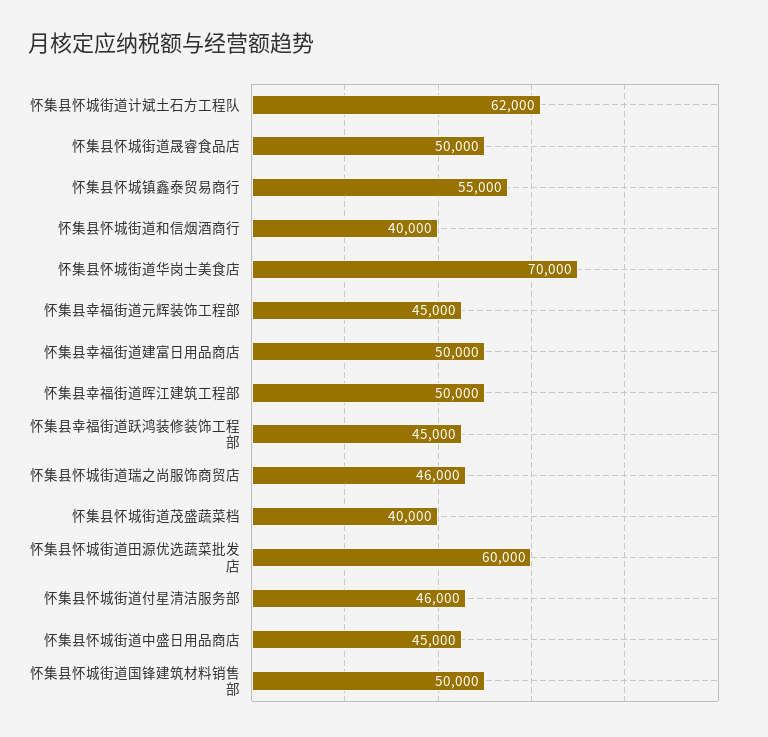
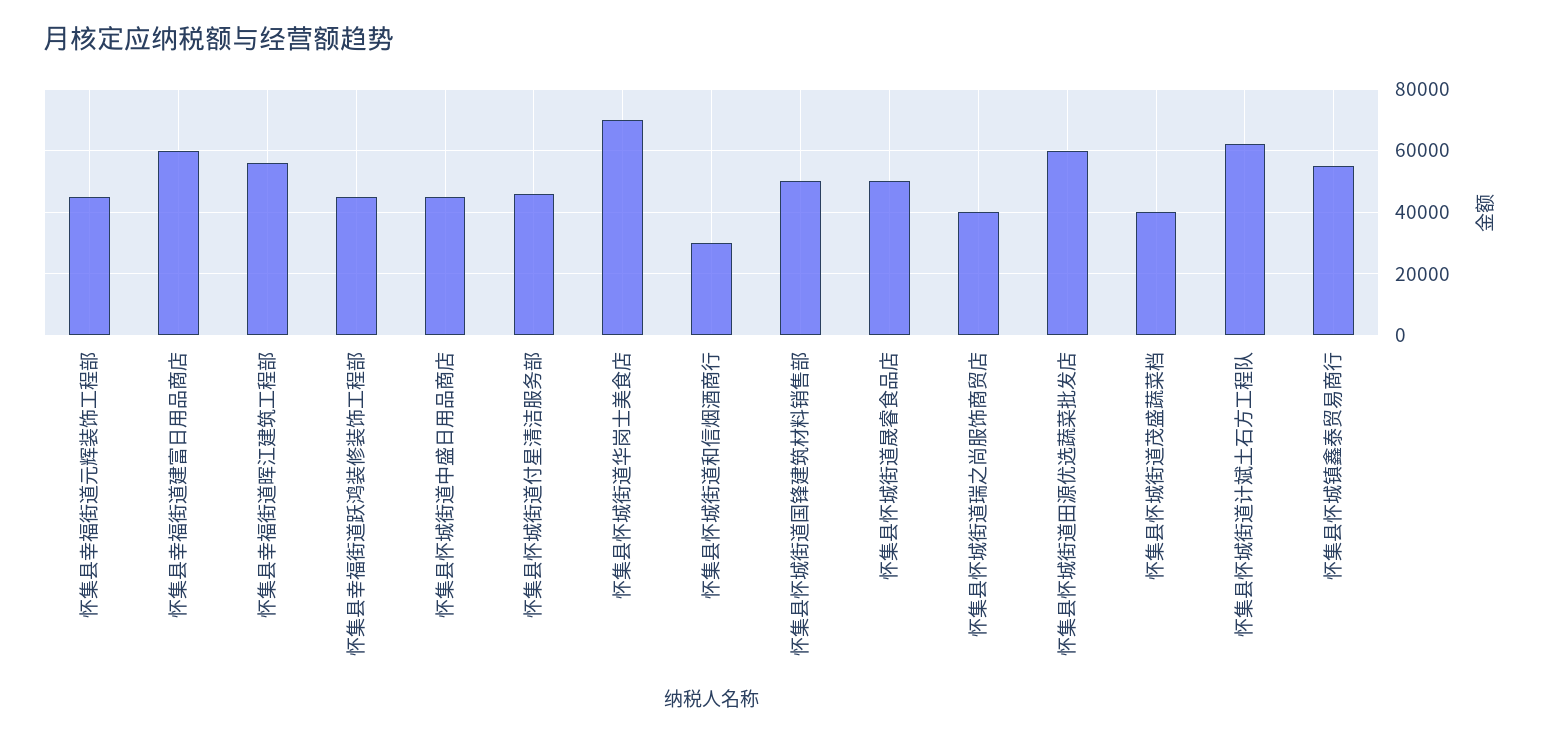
  {
    "怀集县怀城街道计斌土石方工程队": 62000,
    "怀集县怀城街道晟睿食品店": 50000,
    "怀集县怀城镇鑫泰贸易商行": 55000,
-   "怀集县怀城街道和信烟酒商行": 40000,
+   "怀集县怀城街道和信烟酒商行": 30000,
    "怀集县怀城街道华岗士美食店": 70000,
    "怀集县幸福街道元辉装饰工程部": 45000,
-   "怀集县幸福街道建富日用品商店": 50000,
+   "怀集县幸福街道建富日用品商店": 60000,
-   "怀集县幸福街道晖江建筑工程部": 50000,
+   "怀集县幸福街道晖江建筑工程部": 56000,
    "怀集县幸福街道跃鸿装修装饰工程部": 45000,
-   "怀集县怀城街道瑞之尚服饰商贸店": 46000,
+   "怀集县怀城街道瑞之尚服饰商贸店": 40000,
    "怀集县怀城街道茂盛蔬菜档": 40000,
    "怀集县怀城街道田源优选蔬菜批发店": 60000,
    "怀集县怀城街道付星清洁服务部": 46000,
    "怀集县怀城街道中盛日用品商店": 45000,
    "怀集县怀城街道国锋建筑材料销售部": 50000
  }

